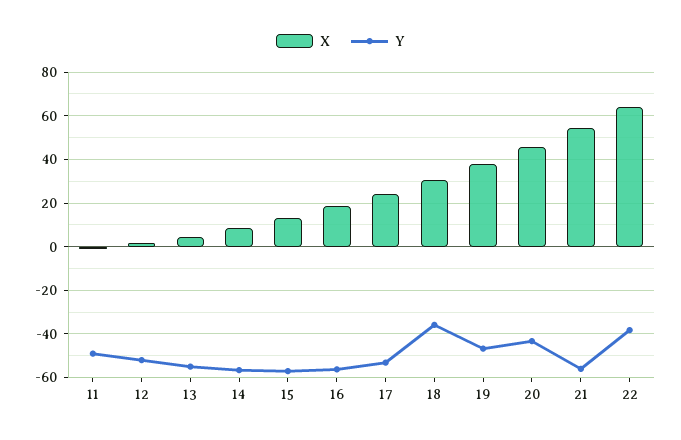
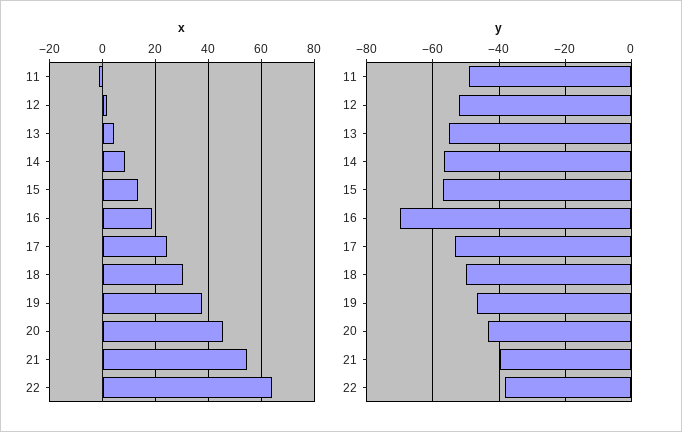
  {
    "X": {
      "11": 0,
      "12": 2.5,
      "13": 5,
      "14": 7.5,
      "15": 12.5,
      "16": 17.5,
      "17": 25,
      "18": 30,
      "19": 37.5,
      "20": 45,
      "21": 55,
      "22": 65
    },
    "Y": {
      "11": -50,
      "12": -52,
      "13": -56,
      "14": -56,
      "15": -58,
-     "16": -55,
+     "16": -70,
      "17": -54,
-     "18": -35,
+     "18": -50,
      "19": -46,
      "20": -44,
-     "21": -55,
+     "21": -40,
      "22": -38
    }
  }

